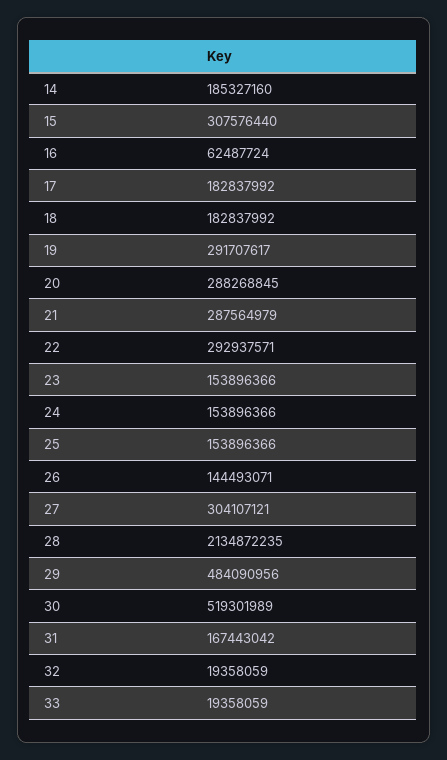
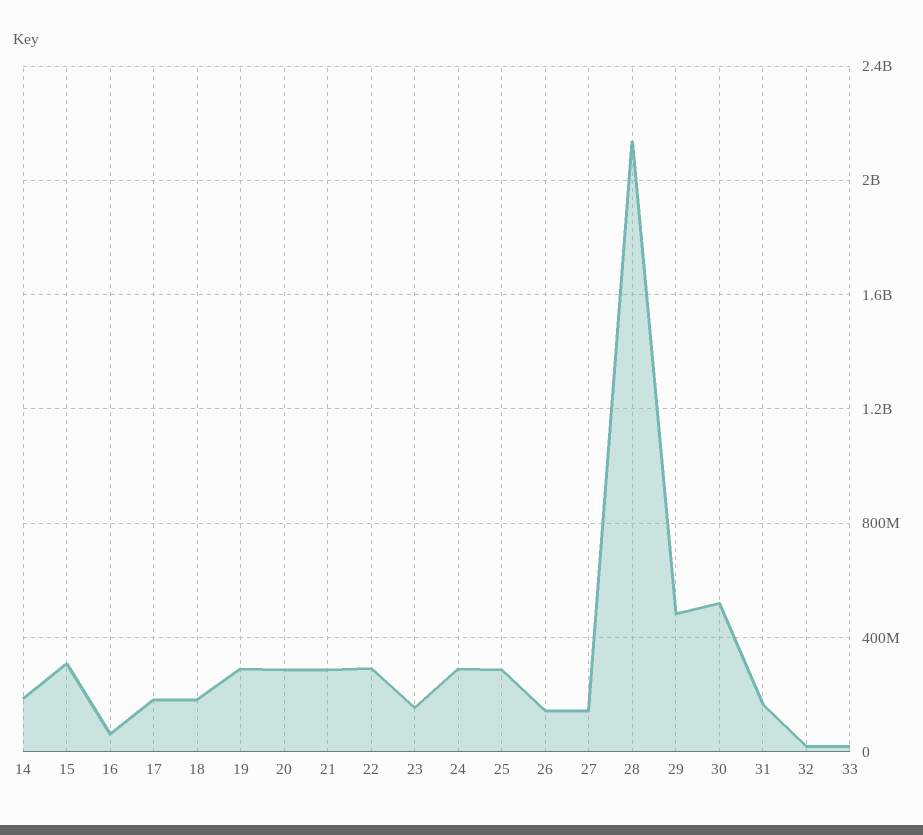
  {
    "14": 185327160,
    "15": 307576440,
    "16": 62487724,
    "17": 182837992,
    "18": 182837992,
    "19": 291707617,
    "20": 288268845,
    "21": 287564979,
    "22": 292937571,
    "23": 153896366,
-   "24": 153896366,
+   "24": 300000000,
-   "25": 153896366,
+   "25": 300000000,
    "26": 144493071,
-   "27": 304107121,
+   "27": 150000000,
    "28": 2134872235,
    "29": 484090956,
    "30": 519301989,
    "31": 167443042,
    "32": 19358059,
    "33": 19358059
  }

